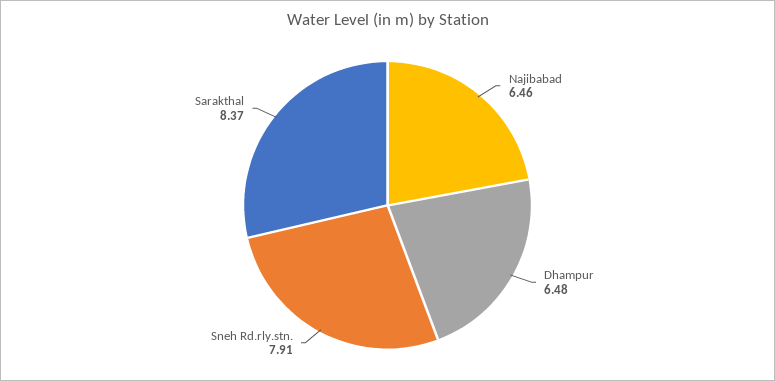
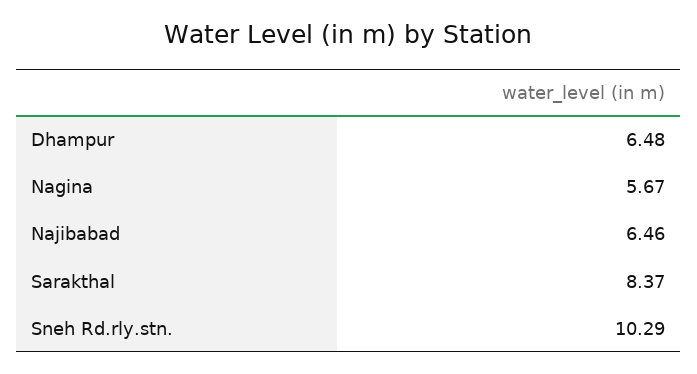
  {
    "Najibabad": 6.46,
    "Dhampur": 6.48,
-   "Sneh Rd.rly.stn.": 7.91,
+   "Sneh Rd.rly.stn.": 10.29,
-   "Sarakthal": 8.37
+   "Sarakthal": 8.37,
+   "Nagina": 5.67
  }

